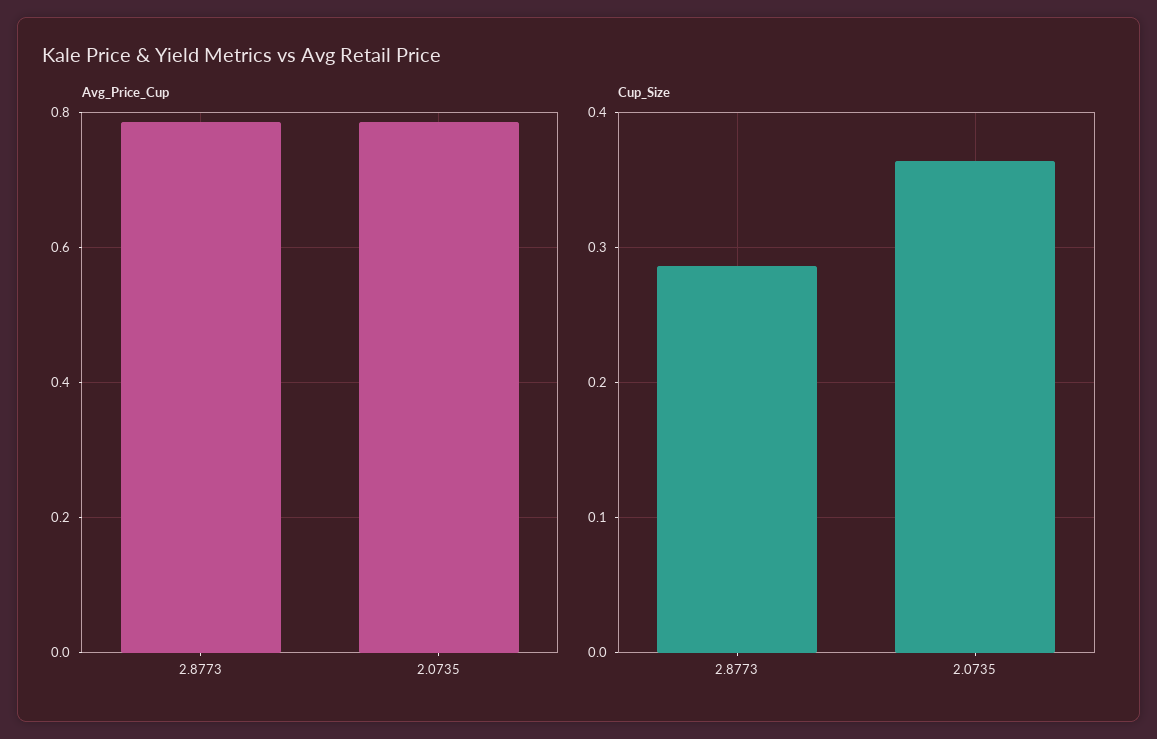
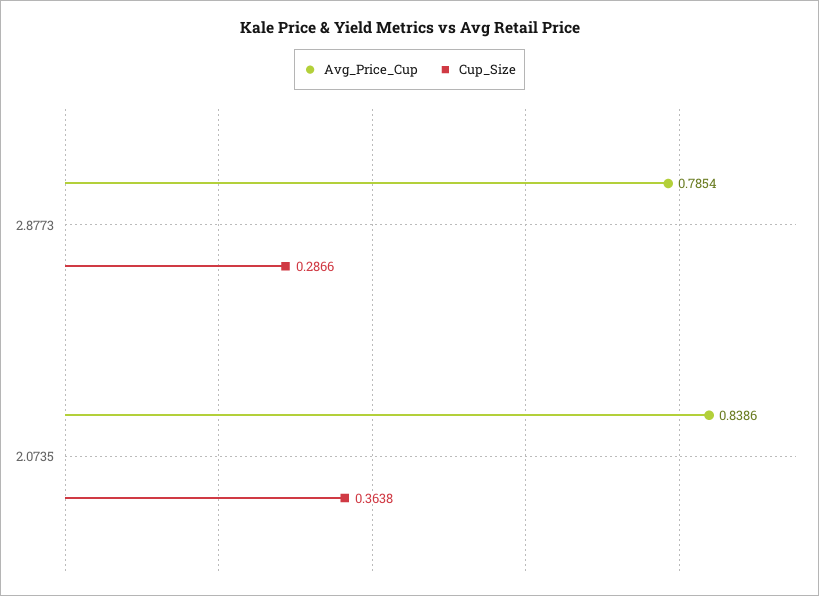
  {
    "Avg_Price_Cup": {
      "2.8773": 0.7854,
-     "2.0735": 0.78
+     "2.0735": 0.8386
    },
    "Cup_Size": {
      "2.8773": 0.2866,
      "2.0735": 0.3638
    }
  }

